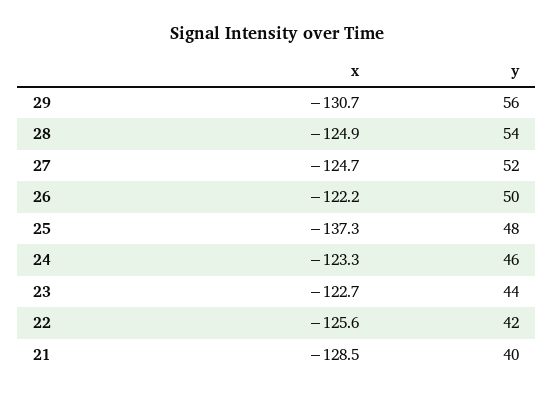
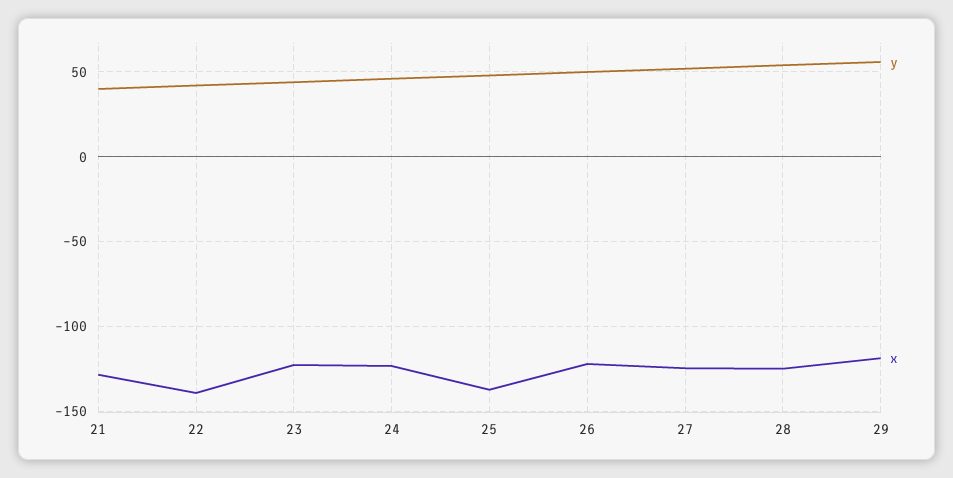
  {
    "x": {
-     "29": -130.7,
+     "29": -120,
      "28": -124.9,
      "27": -124.7,
      "26": -122.2,
      "25": -137.3,
      "24": -123.3,
      "23": -122.7,
-     "22": -125.6,
+     "22": -140,
      "21": -128.5
    },
    "y": {
      "29": 56,
      "28": 54,
      "27": 52,
      "26": 50,
      "25": 48,
      "24": 46,
      "23": 44,
      "22": 42,
      "21": 40
    }
  }

